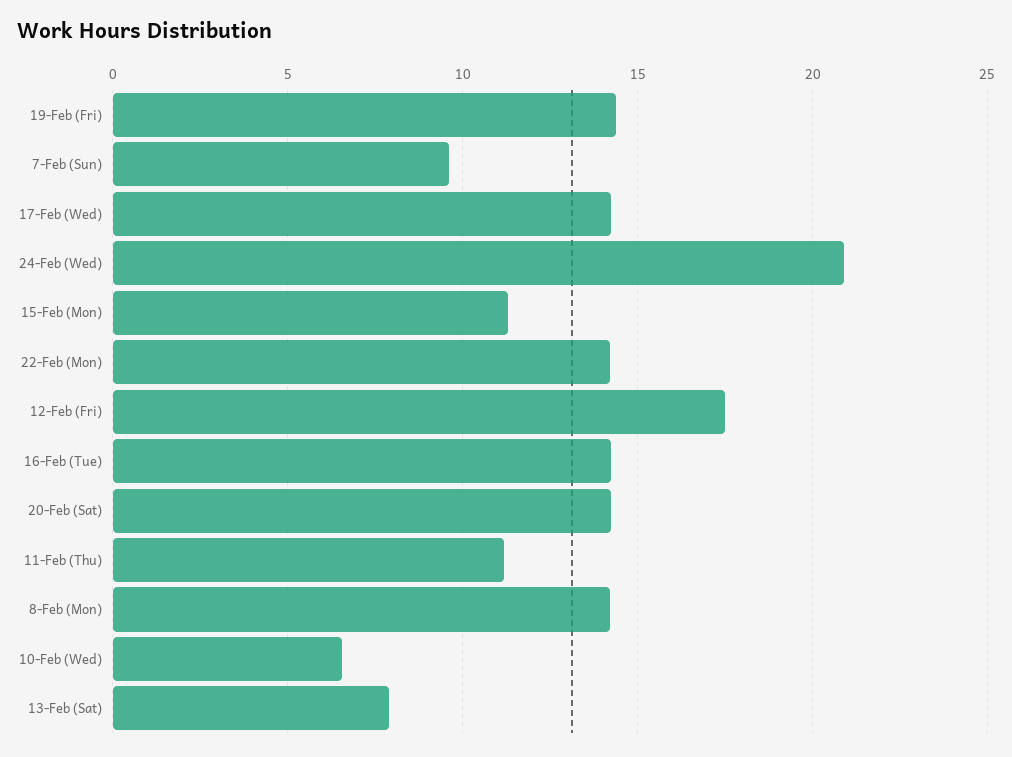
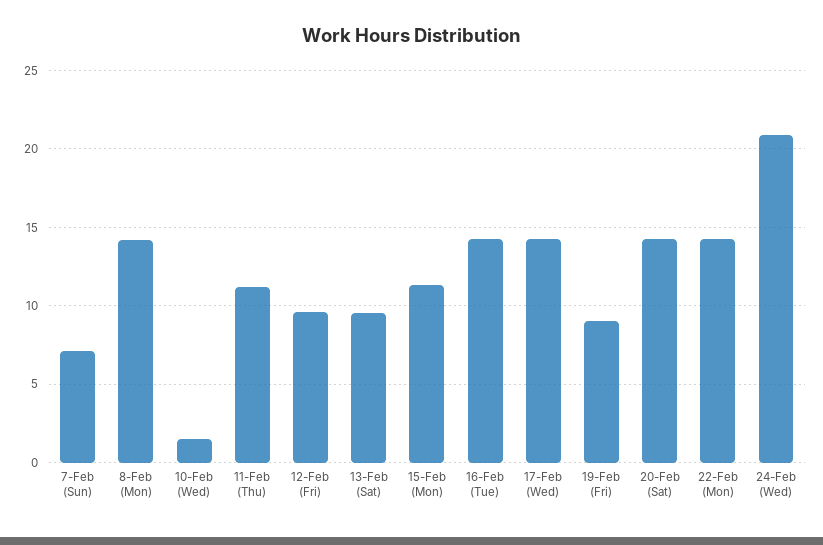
  {
-   "19-Feb (Fri)": 14.5,
+   "19-Feb (Fri)": 9,
-   "7-Feb (Sun)": 9.5,
+   "7-Feb (Sun)": 7,
    "17-Feb (Wed)": 14,
    "24-Feb (Wed)": 21,
    "15-Feb (Mon)": 11.5,
    "22-Feb (Mon)": 14,
-   "12-Feb (Fri)": 17.5,
+   "12-Feb (Fri)": 9.5,
    "16-Feb (Tue)": 14.5,
    "20-Feb (Sat)": 14.5,
    "11-Feb (Thu)": 11,
    "8-Feb (Mon)": 14,
-   "10-Feb (Wed)": 6.5,
+   "10-Feb (Wed)": 1.5,
-   "13-Feb (Sat)": 8
+   "13-Feb (Sat)": 9.5
  }

